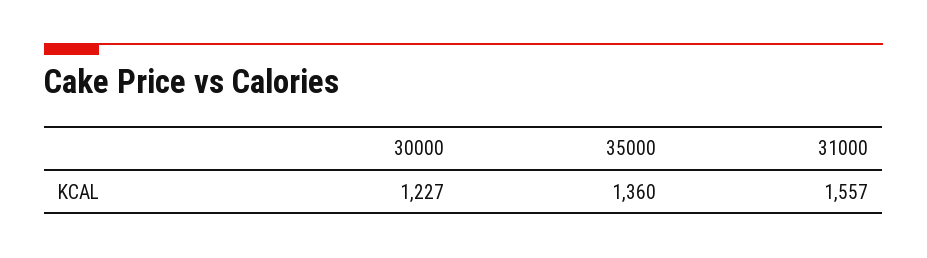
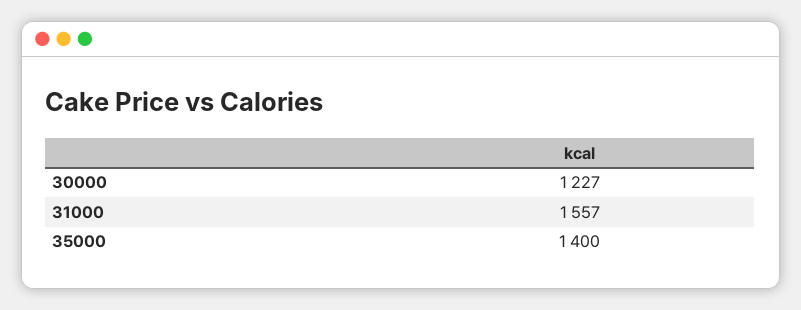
  {
    "30000": 1227,
-   "35000": 1360,
+   "35000": 1400,
    "31000": 1557
  }

